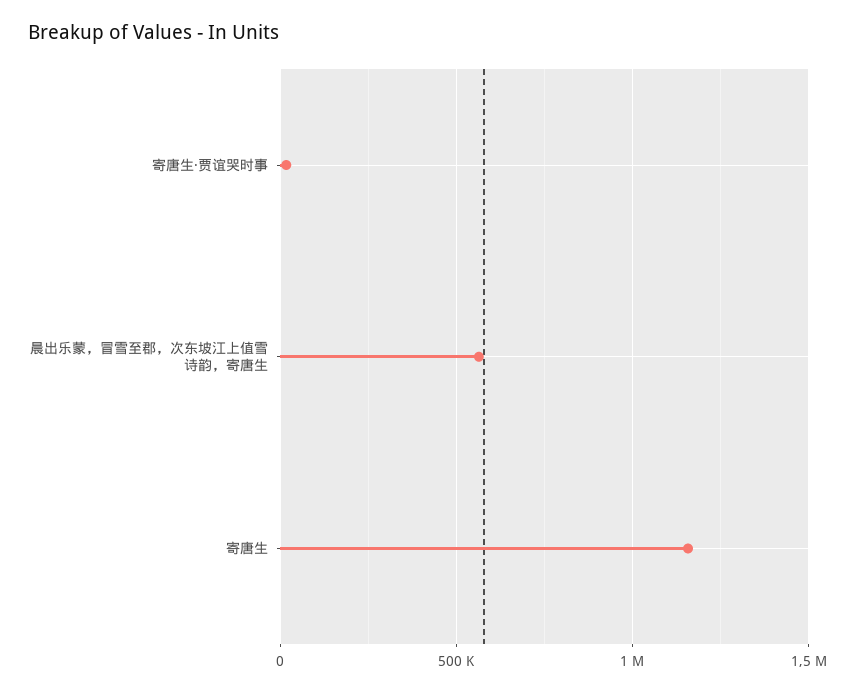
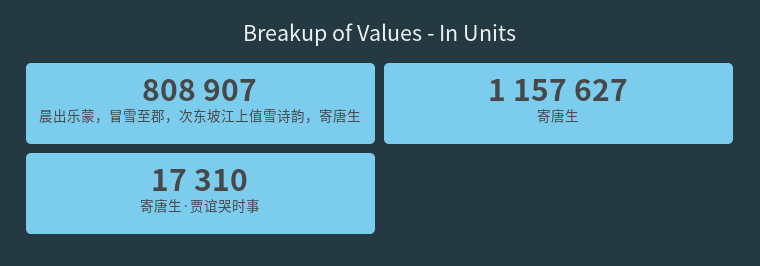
  {
    "寄唐生·贾谊哭时事": 17310,
-   "晨出乐蒙，冒雪至郡，次东坡江上值雪诗韵，寄唐生": 550000,
+   "晨出乐蒙，冒雪至郡，次东坡江上值雪诗韵，寄唐生": 808907,
    "寄唐生": 1157627
  }

